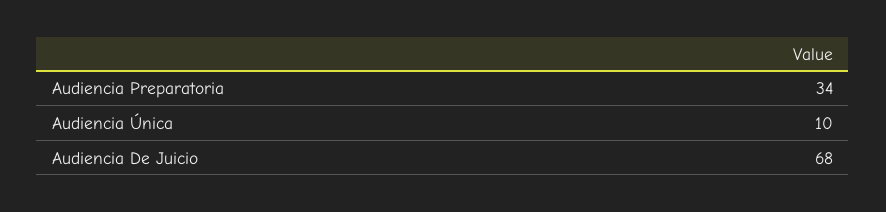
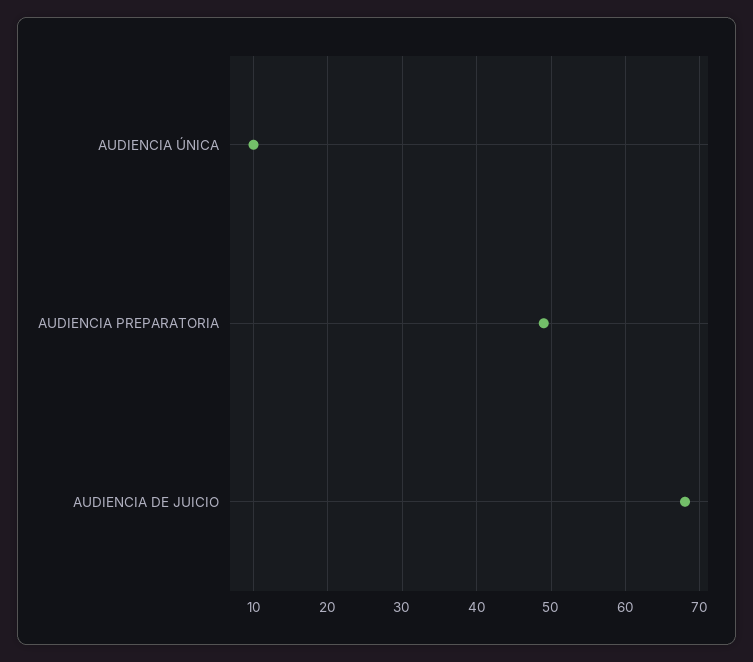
  {
-   "Audiencia Preparatoria": 34,
+   "Audiencia Preparatoria": 49,
    "Audiencia Única": 10,
    "Audiencia De Juicio": 68
  }

